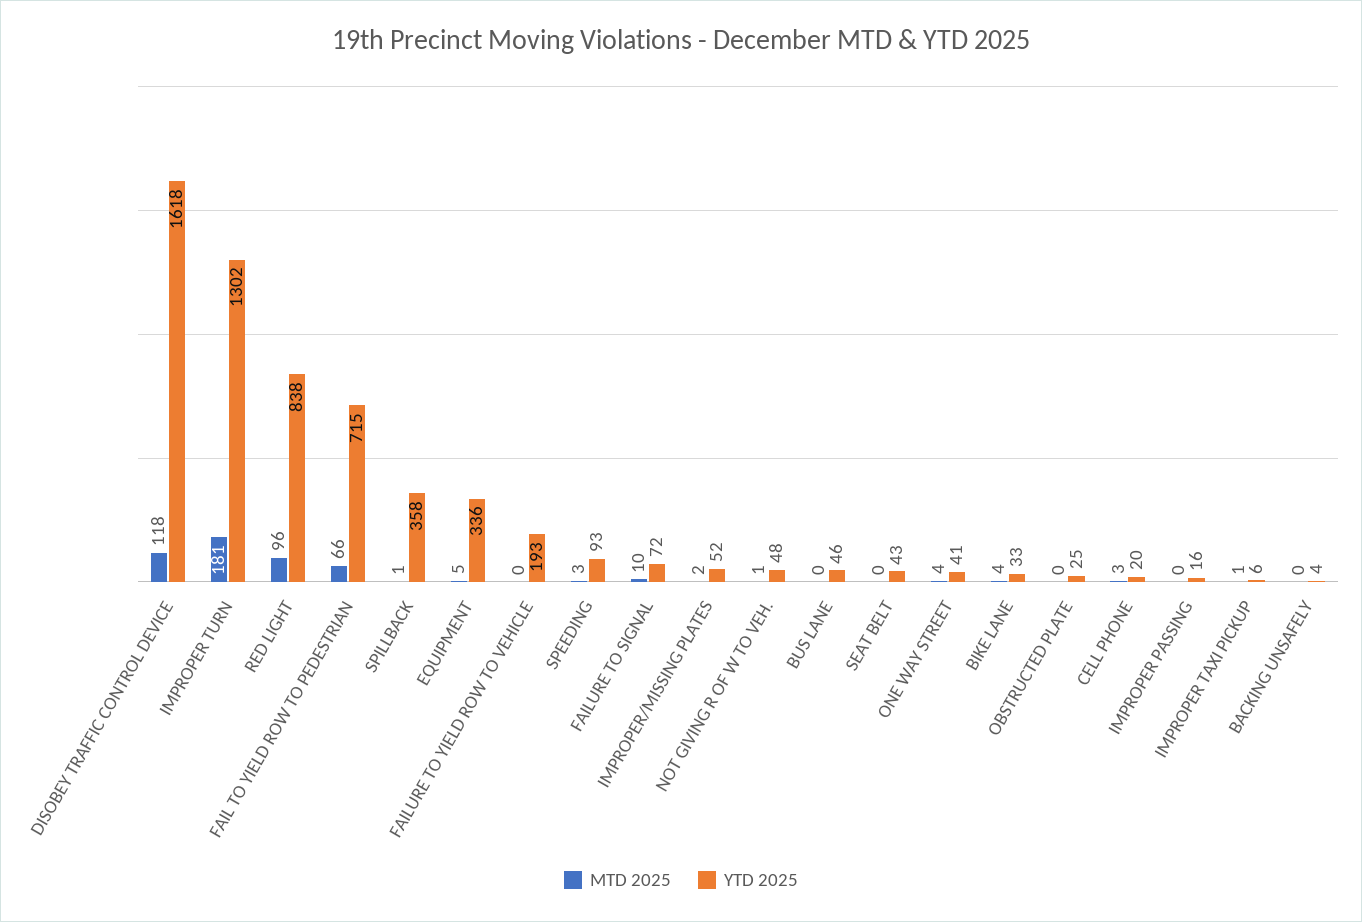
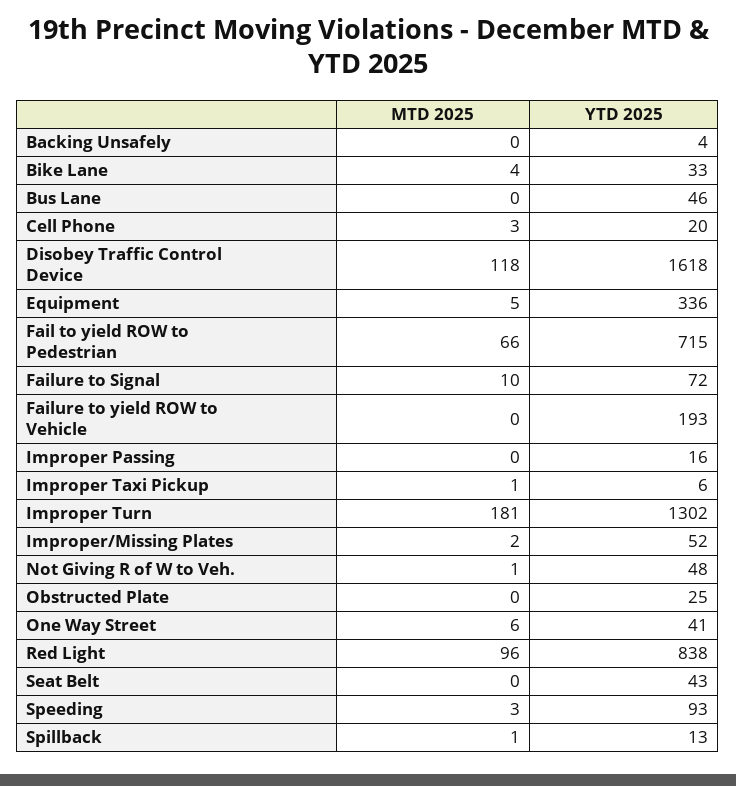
  {
    "MTD 2025": {
      "DISOBEY TRAFFIC CONTROL DEVICE": 118,
      "IMPROPER TURN": 181,
      "RED LIGHT": 96,
      "FAIL TO YIELD ROW TO PEDESTRIAN": 66,
      "SPILLBACK": 1,
      "EQUIPMENT": 5,
      "FAILURE TO YIELD ROW TO VEHICLE": 0,
      "SPEEDING": 3,
      "FAILURE TO SIGNAL": 10,
      "IMPROPER/MISSING PLATES": 2,
      "NOT GIVING R OF W TO VEH.": 1,
      "BUS LANE": 0,
      "SEAT BELT": 0,
-     "ONE WAY STREET": 4,
+     "ONE WAY STREET": 6,
      "BIKE LANE": 4,
      "OBSTRUCTED PLATE": 0,
      "CELL PHONE": 3,
      "IMPROPER PASSING": 0,
      "IMPROPER TAXI PICKUP": 1,
      "BACKING UNSAFELY": 0
    },
    "YTD 2025": {
      "DISOBEY TRAFFIC CONTROL DEVICE": 1618,
      "IMPROPER TURN": 1302,
      "RED LIGHT": 838,
      "FAIL TO YIELD ROW TO PEDESTRIAN": 715,
-     "SPILLBACK": 358,
+     "SPILLBACK": 13,
      "EQUIPMENT": 336,
      "FAILURE TO YIELD ROW TO VEHICLE": 193,
      "SPEEDING": 93,
      "FAILURE TO SIGNAL": 72,
      "IMPROPER/MISSING PLATES": 52,
      "NOT GIVING R OF W TO VEH.": 48,
      "BUS LANE": 46,
      "SEAT BELT": 43,
      "ONE WAY STREET": 41,
      "BIKE LANE": 33,
      "OBSTRUCTED PLATE": 25,
      "CELL PHONE": 20,
      "IMPROPER PASSING": 16,
      "IMPROPER TAXI PICKUP": 6,
      "BACKING UNSAFELY": 4
    }
  }

